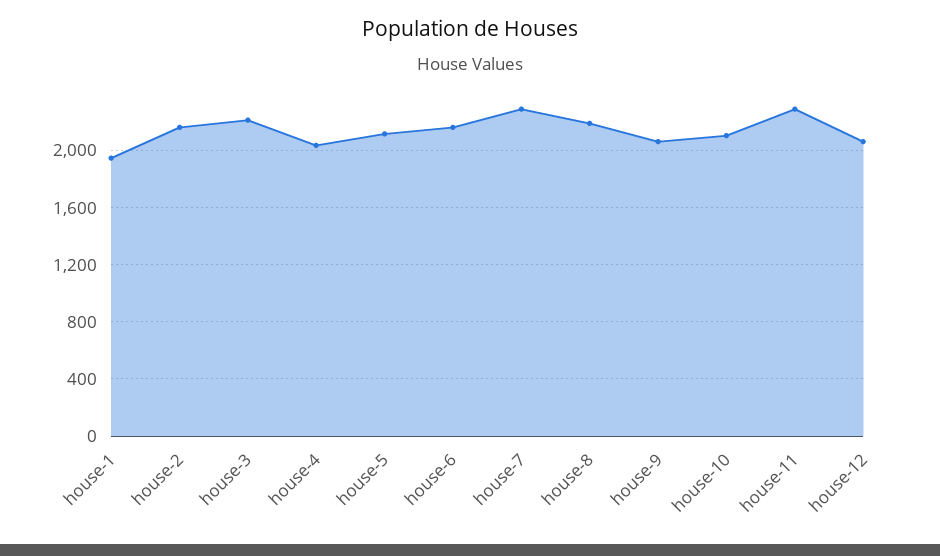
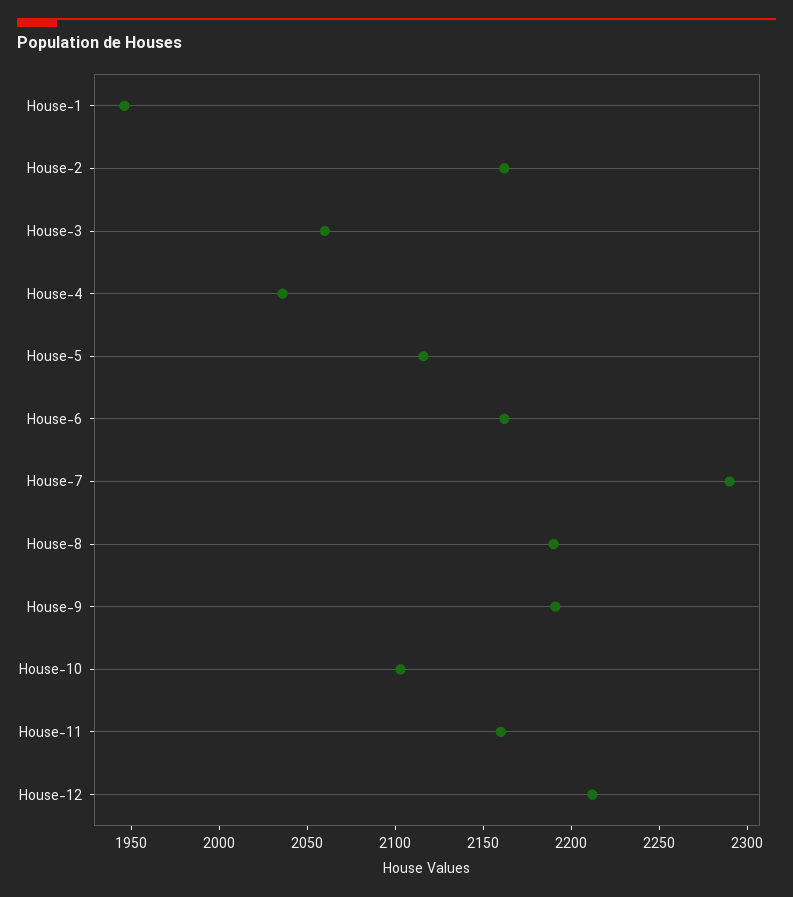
  {
    "house-1": 1950,
    "house-2": 2160,
-   "house-3": 2200,
+   "house-3": 2060,
    "house-4": 2040,
    "house-5": 2120,
    "house-6": 2160,
    "house-7": 2290,
    "house-8": 2190,
-   "house-9": 2050,
+   "house-9": 2190,
    "house-10": 2100,
-   "house-11": 2300,
+   "house-11": 2160,
-   "house-12": 2050
+   "house-12": 2210
  }

